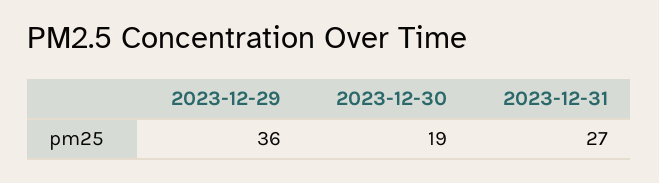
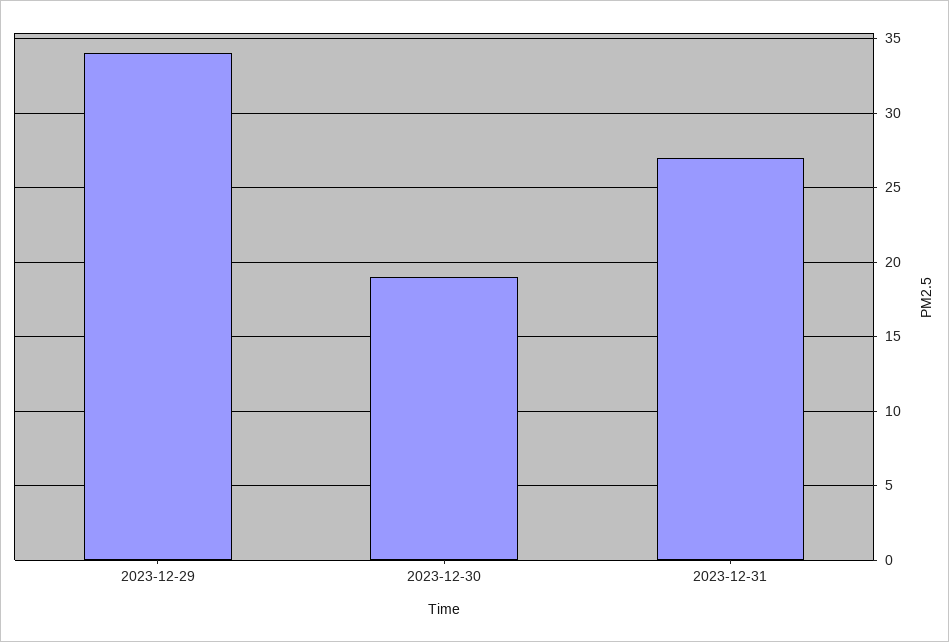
  {
-   "2023-12-29": 36,
+   "2023-12-29": 34,
    "2023-12-30": 19,
    "2023-12-31": 27
  }

